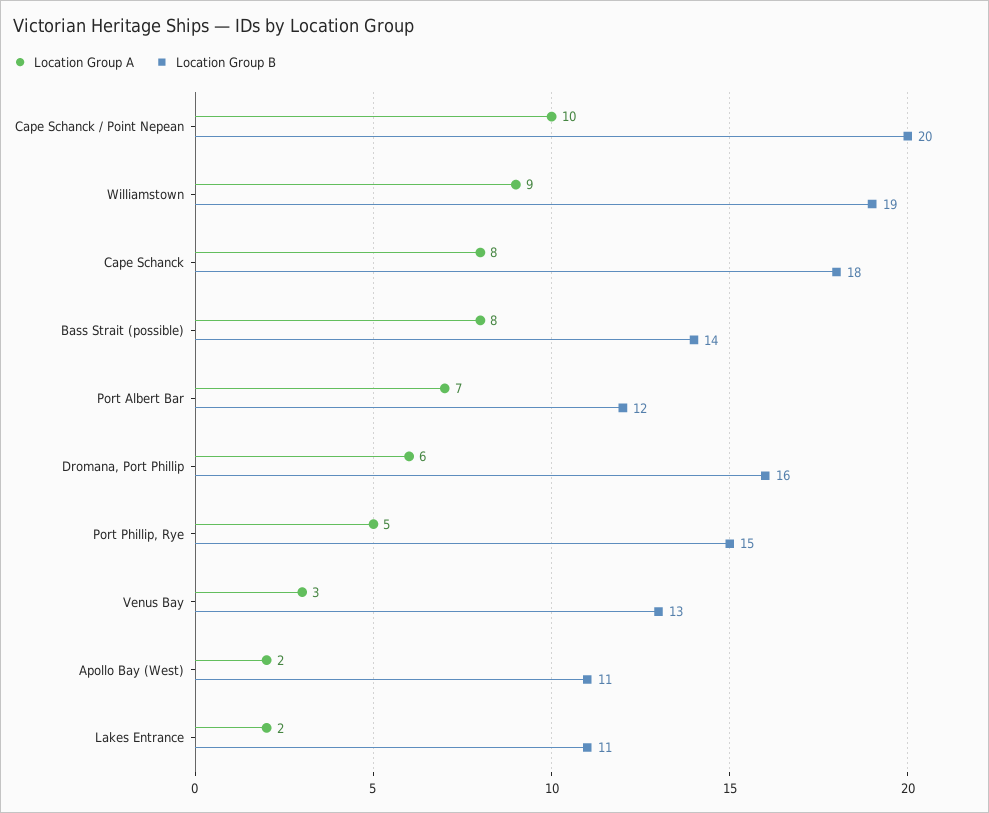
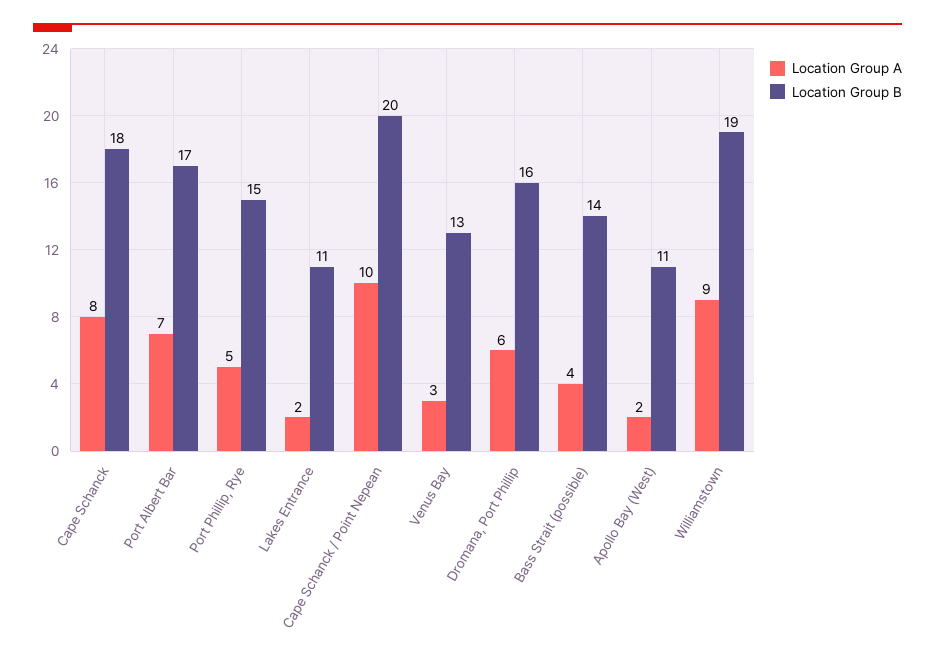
  {
    "Location Group A": {
      "Cape Schanck / Point Nepean": 10,
      "Williamstown": 9,
      "Cape Schanck": 8,
-     "Bass Strait (possible)": 8,
+     "Bass Strait (possible)": 4,
      "Port Albert Bar": 7,
      "Dromana, Port Phillip": 6,
      "Port Phillip, Rye": 5,
      "Venus Bay": 3,
      "Apollo Bay (West)": 2,
      "Lakes Entrance": 2
    },
    "Location Group B": {
      "Cape Schanck / Point Nepean": 20,
      "Williamstown": 19,
      "Cape Schanck": 18,
      "Bass Strait (possible)": 14,
-     "Port Albert Bar": 12,
+     "Port Albert Bar": 17,
      "Dromana, Port Phillip": 16,
      "Port Phillip, Rye": 15,
      "Venus Bay": 13,
      "Apollo Bay (West)": 11,
      "Lakes Entrance": 11
    }
  }

